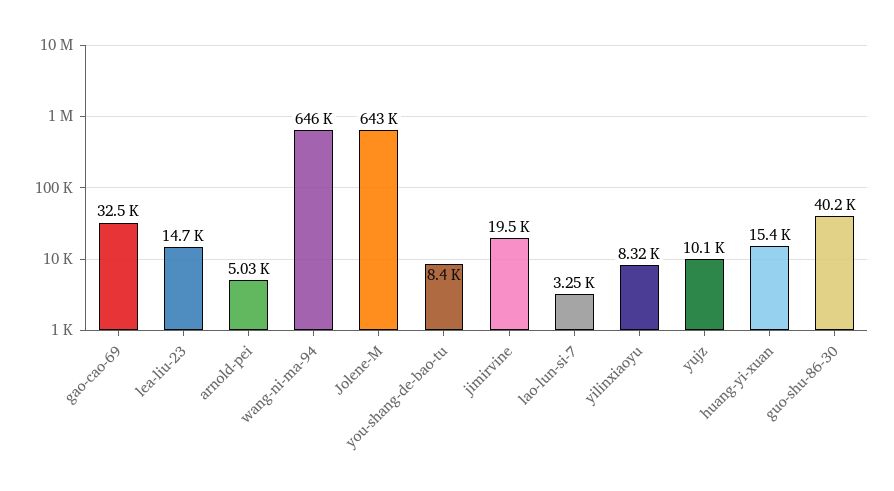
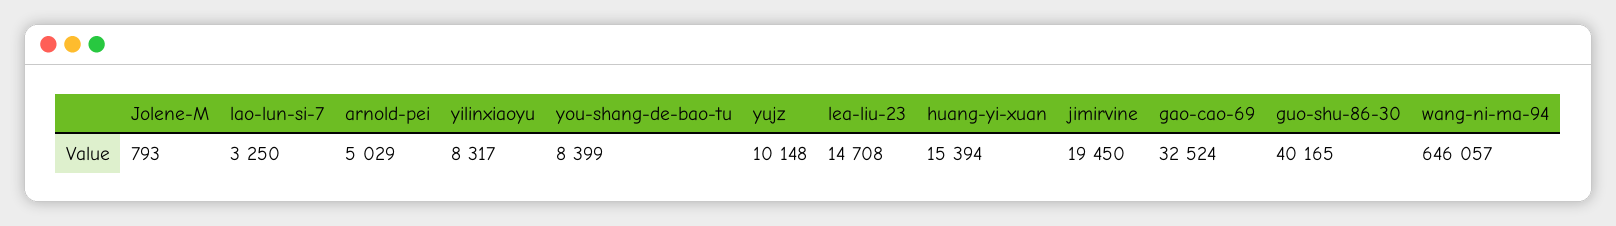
  {
    "gao-cao-69": 32524,
    "lea-liu-23": 14708,
    "arnold-pei": 5029,
    "wang-ni-ma-94": 646057,
-   "Jolene-M": 643000,
+   "Jolene-M": 793,
    "you-shang-de-bao-tu": 8399,
    "jimirvine": 19450,
    "lao-lun-si-7": 3250,
    "yilinxiaoyu": 8317,
    "yujz": 10148,
    "huang-yi-xuan": 15394,
    "guo-shu-86-30": 40165
  }

